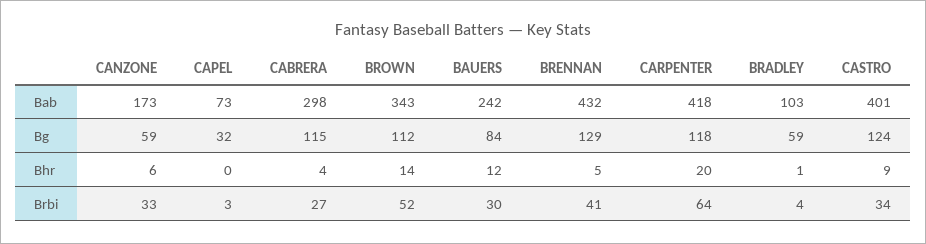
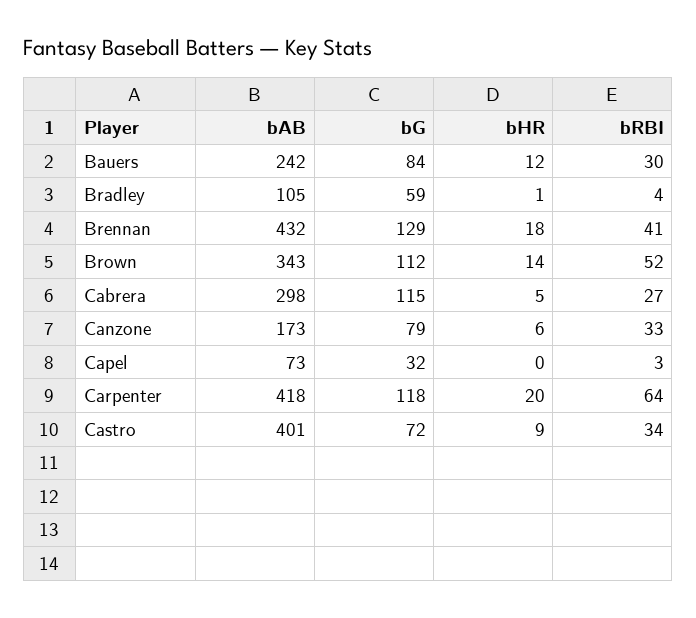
  {
    "CANZONE": {
      "Bab": 173,
-     "Bg": 59,
+     "Bg": 79,
      "Bhr": 6,
      "Brbi": 33
    },
    "CAPEL": {
      "Bab": 73,
      "Bg": 32,
      "Bhr": 0,
      "Brbi": 3
    },
    "CABRERA": {
      "Bab": 298,
      "Bg": 115,
-     "Bhr": 4,
+     "Bhr": 5,
      "Brbi": 27
    },
    "BROWN": {
      "Bab": 343,
      "Bg": 112,
      "Bhr": 14,
      "Brbi": 52
    },
    "BAUERS": {
      "Bab": 242,
      "Bg": 84,
      "Bhr": 12,
      "Brbi": 30
    },
    "BRENNAN": {
      "Bab": 432,
      "Bg": 129,
-     "Bhr": 5,
+     "Bhr": 18,
      "Brbi": 41
    },
    "CARPENTER": {
      "Bab": 418,
      "Bg": 118,
      "Bhr": 20,
      "Brbi": 64
    },
    "BRADLEY": {
-     "Bab": 103,
+     "Bab": 105,
      "Bg": 59,
      "Bhr": 1,
      "Brbi": 4
    },
    "CASTRO": {
      "Bab": 401,
-     "Bg": 124,
+     "Bg": 72,
      "Bhr": 9,
      "Brbi": 34
    }
  }

